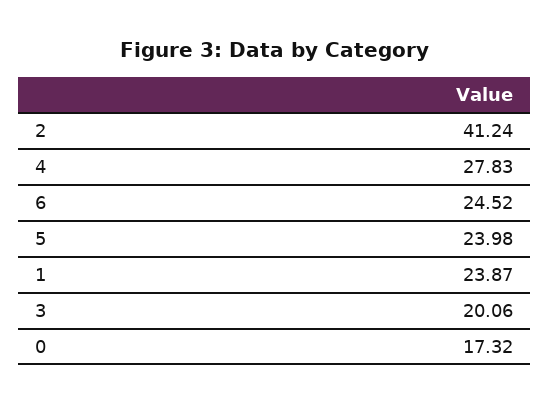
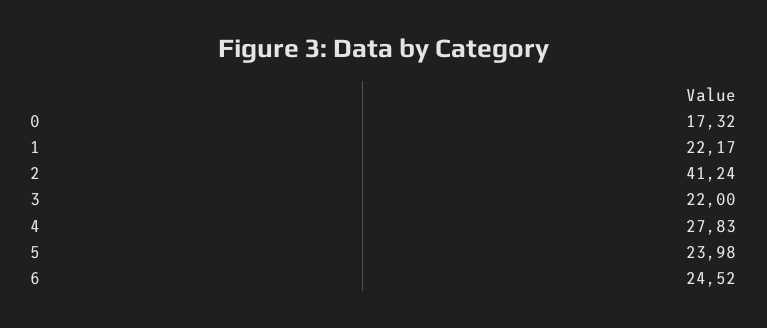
  {
    "2": 41.24,
    "4": 27.83,
    "6": 24.52,
    "5": 23.98,
-   "1": 23.87,
+   "1": 22.17,
-   "3": 20.06,
+   "3": 22,
    "0": 17.32
  }

